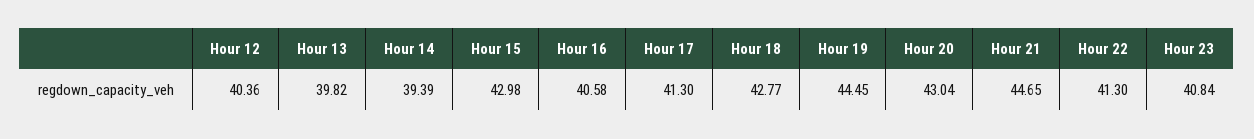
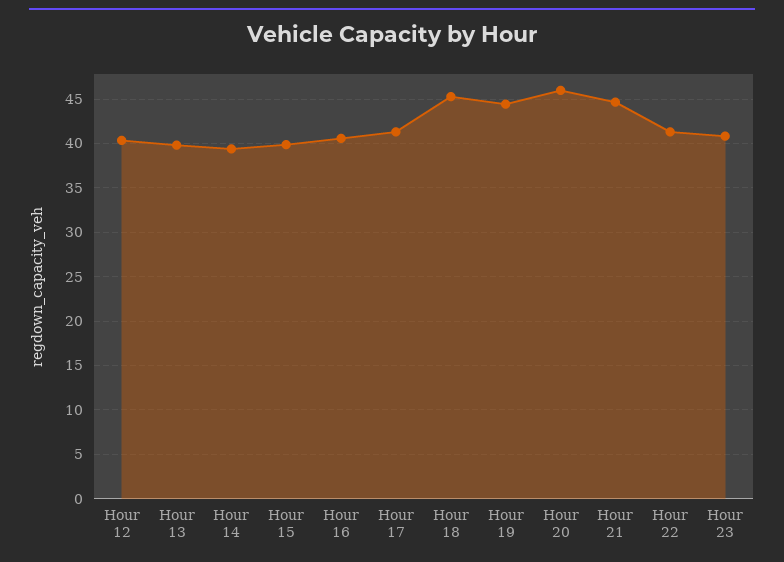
  {
    "Hour 12": 40.36,
    "Hour 13": 39.82,
    "Hour 14": 39.39,
-   "Hour 15": 42.98,
+   "Hour 15": 40,
    "Hour 16": 40.58,
    "Hour 17": 41.3,
-   "Hour 18": 42.77,
+   "Hour 18": 45,
    "Hour 19": 44.45,
-   "Hour 20": 43.04,
+   "Hour 20": 46,
    "Hour 21": 44.65,
    "Hour 22": 41.3,
    "Hour 23": 40.84
  }

